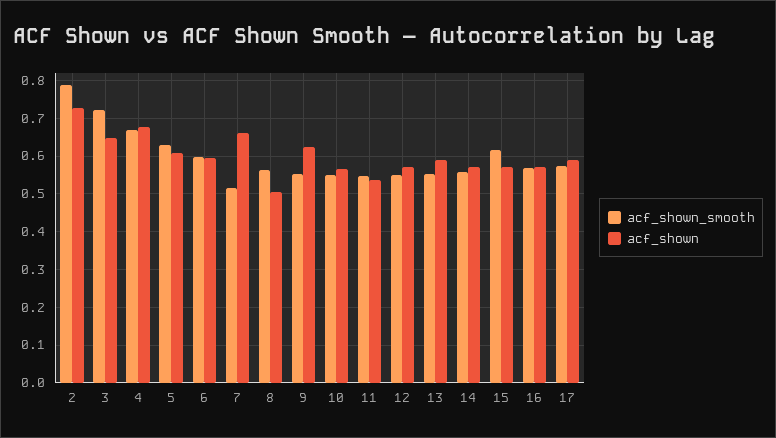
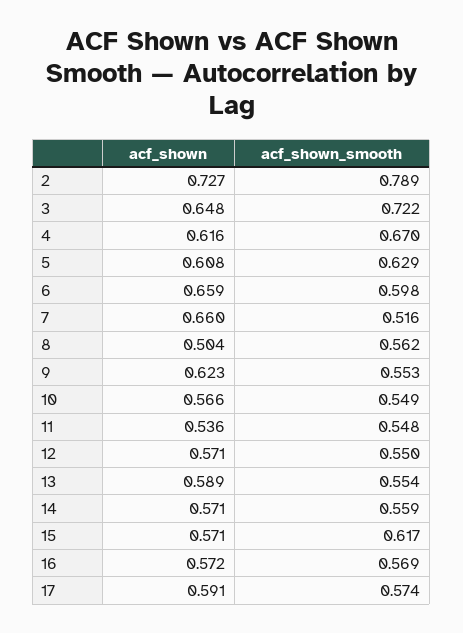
  {
    "acf_shown_smooth": {
      "2": 0.789,
      "3": 0.722,
      "4": 0.67,
      "5": 0.629,
      "6": 0.598,
      "7": 0.516,
      "8": 0.562,
      "9": 0.553,
      "10": 0.549,
      "11": 0.548,
      "12": 0.55,
      "13": 0.554,
      "14": 0.559,
      "15": 0.617,
      "16": 0.569,
      "17": 0.574
    },
    "acf_shown": {
      "2": 0.727,
      "3": 0.648,
-     "4": 0.68,
+     "4": 0.616,
      "5": 0.608,
-     "6": 0.6,
+     "6": 0.659,
      "7": 0.66,
      "8": 0.504,
      "9": 0.623,
      "10": 0.566,
      "11": 0.536,
      "12": 0.571,
      "13": 0.589,
      "14": 0.571,
      "15": 0.571,
      "16": 0.572,
      "17": 0.591
    }
  }

